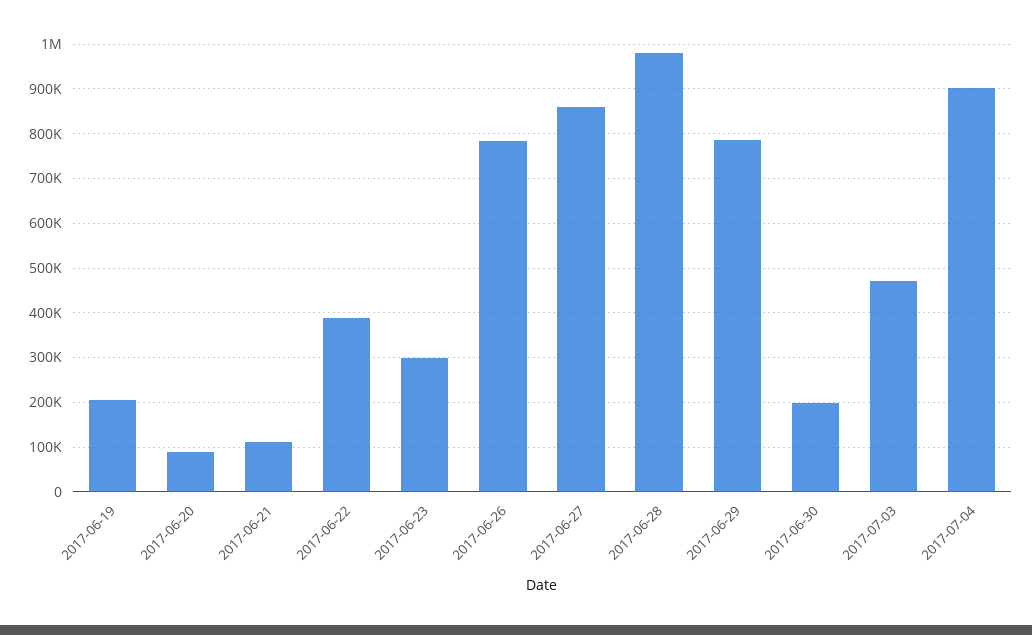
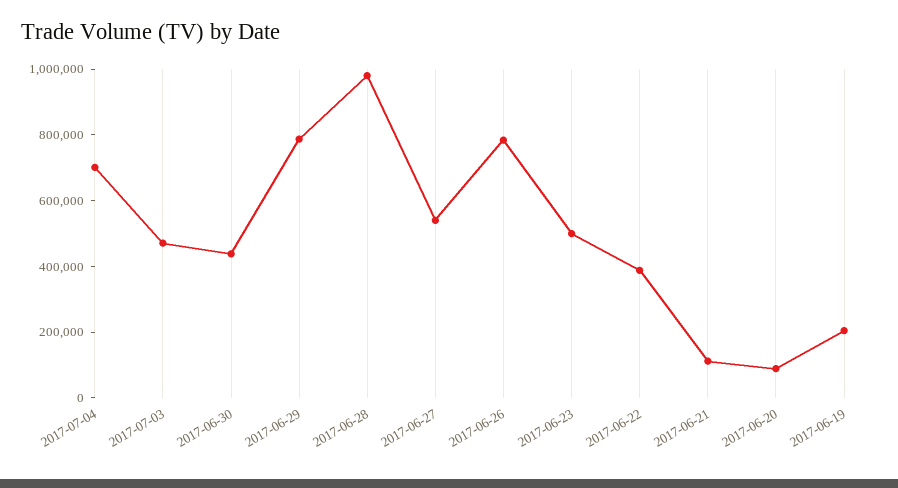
  {
    "2017-06-19": 200000,
    "2017-06-20": 80000,
    "2017-06-21": 120000,
    "2017-06-22": 380000,
-   "2017-06-23": 300000,
+   "2017-06-23": 500000,
    "2017-06-26": 780000,
-   "2017-06-27": 860000,
+   "2017-06-27": 550000,
    "2017-06-28": 980000,
    "2017-06-29": 780000,
-   "2017-06-30": 200000,
+   "2017-06-30": 450000,
    "2017-07-03": 480000,
-   "2017-07-04": 900000
+   "2017-07-04": 700000
  }

